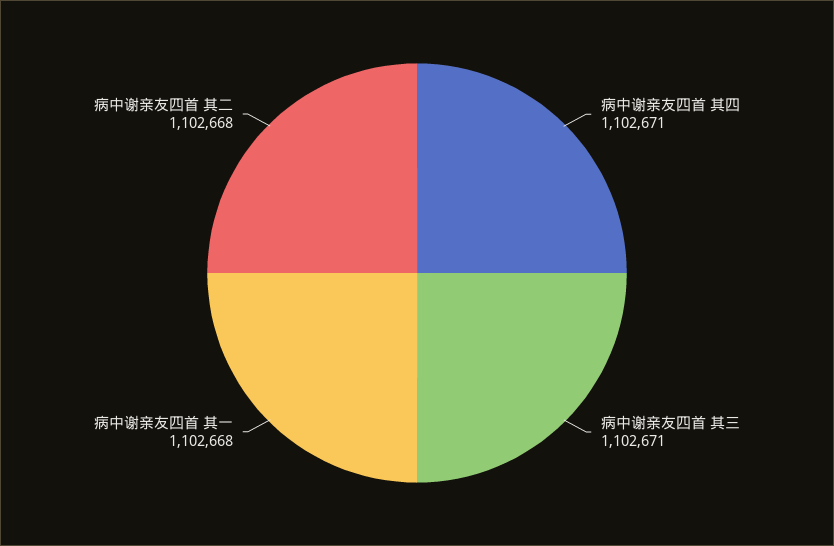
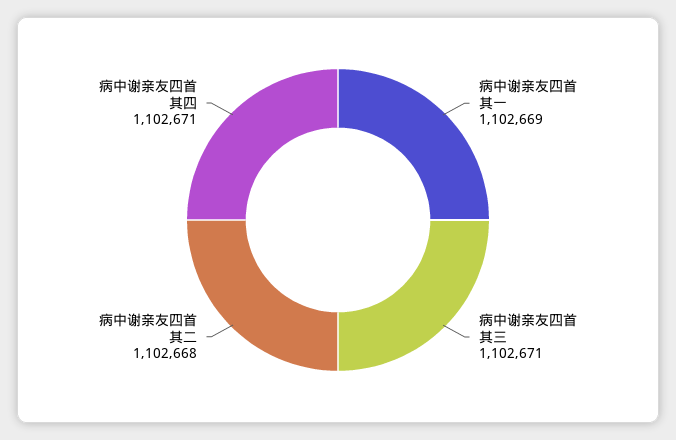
  {
    "病中谢亲友四首 其四": 1102671,
    "病中谢亲友四首 其三": 1102671,
-   "病中谢亲友四首 其一": 1102668,
+   "病中谢亲友四首 其一": 1102669,
    "病中谢亲友四首 其二": 1102668
  }

